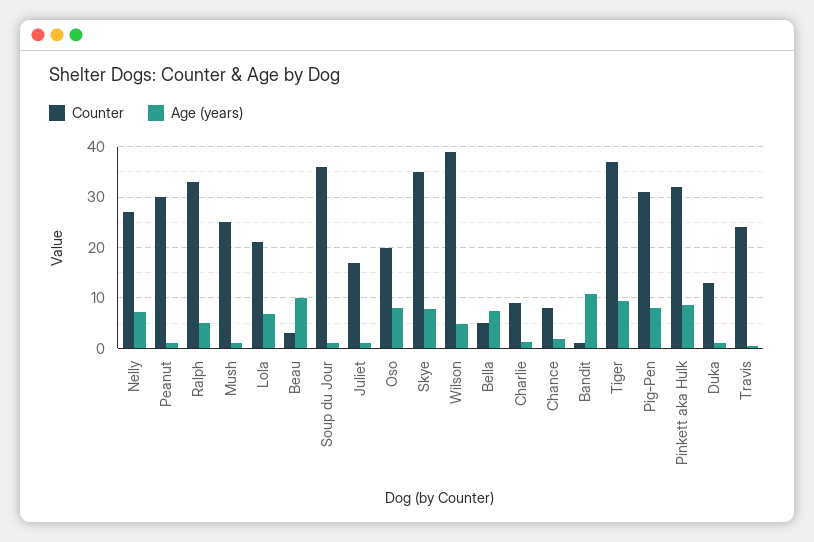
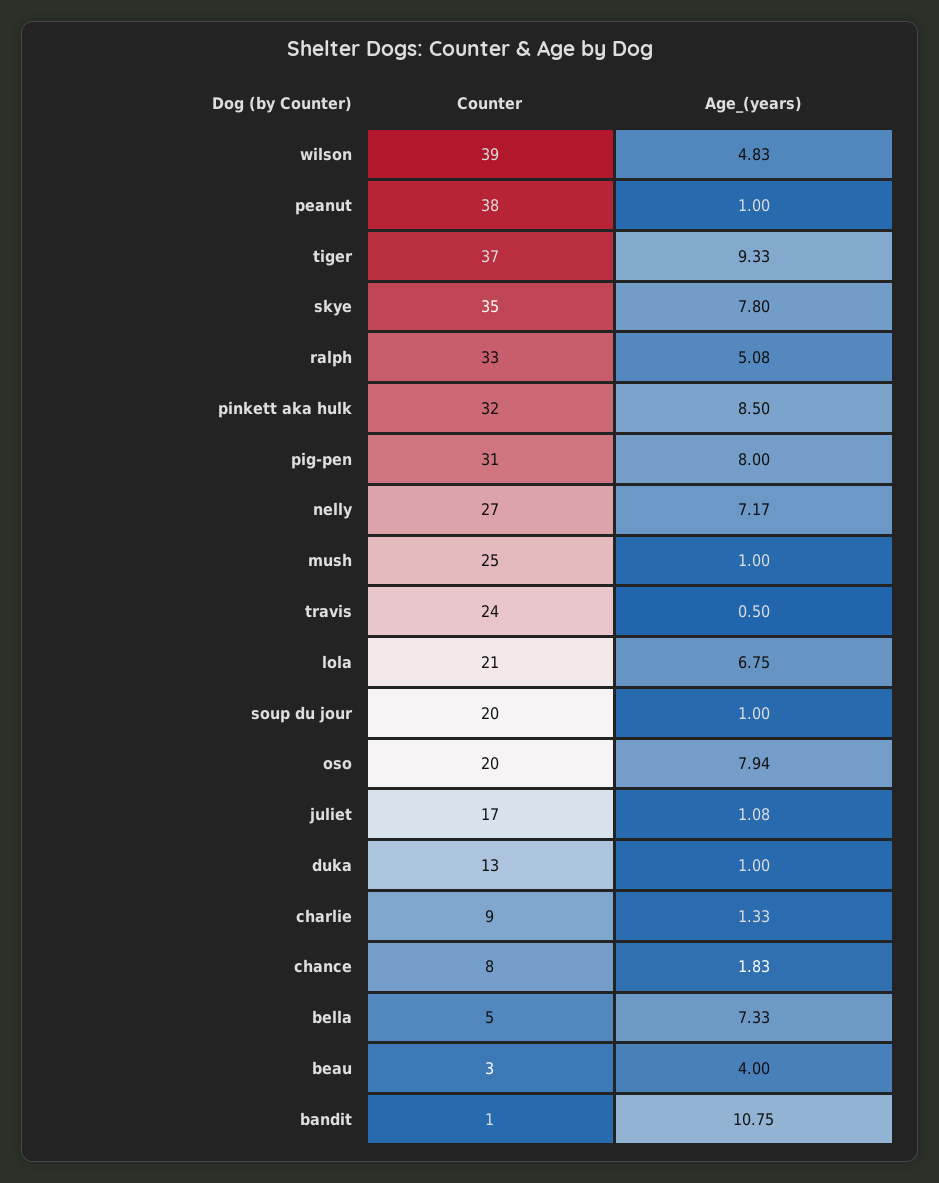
  {
    "Counter": {
      "Nelly": 27,
-     "Peanut": 30,
+     "Peanut": 38,
      "Ralph": 33,
      "Mush": 25,
      "Lola": 21,
      "Beau": 3,
-     "Soup du Jour": 36,
+     "Soup du Jour": 20,
      "Juliet": 17,
      "Oso": 20,
      "Skye": 35,
      "Wilson": 39,
      "Bella": 5,
      "Charlie": 9,
      "Chance": 8,
      "Bandit": 1,
      "Tiger": 37,
      "Pig-Pen": 31,
      "Pinkett aka Hulk": 32,
      "Duka": 13,
      "Travis": 24
    },
    "Age (years)": {
      "Nelly": 7.17,
      "Peanut": 1,
      "Ralph": 5.08,
      "Mush": 1,
      "Lola": 6.75,
-     "Beau": 10,
+     "Beau": 4,
      "Soup du Jour": 1,
      "Juliet": 1.08,
      "Oso": 7.94,
      "Skye": 7.8,
      "Wilson": 4.83,
      "Bella": 7.33,
      "Charlie": 1.33,
      "Chance": 1.83,
      "Bandit": 10.75,
      "Tiger": 9.33,
      "Pig-Pen": 8,
      "Pinkett aka Hulk": 8.5,
      "Duka": 1,
      "Travis": 0.5
    }
  }

